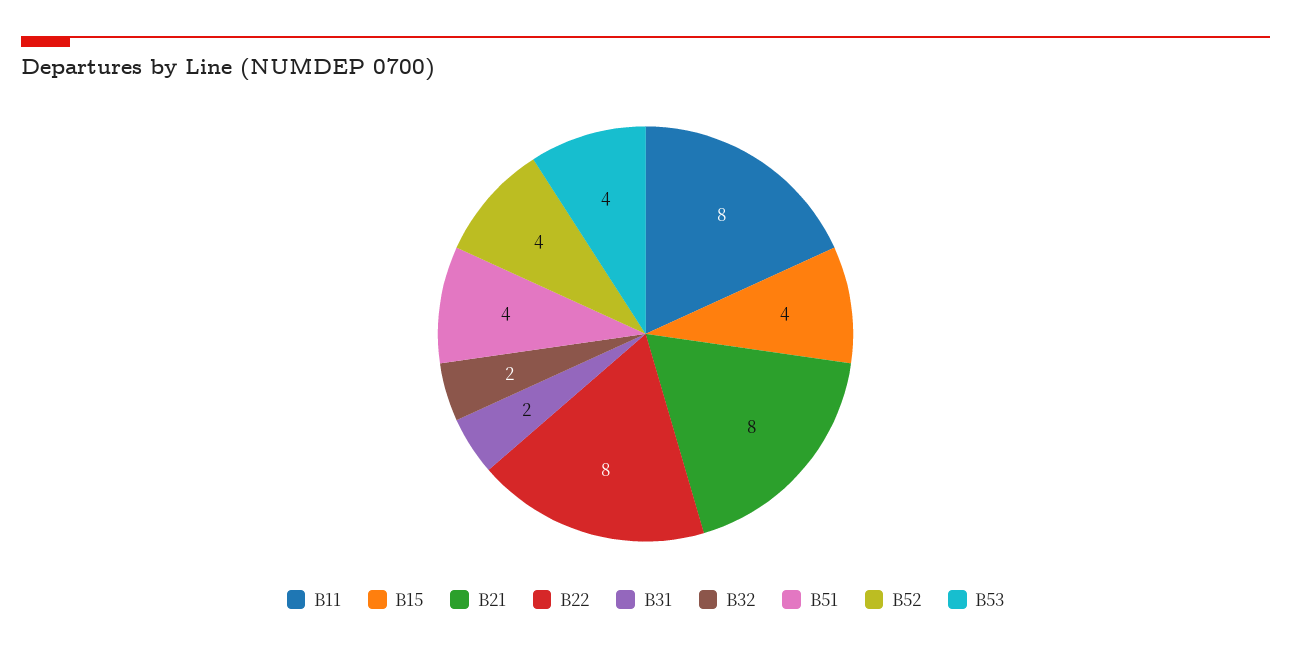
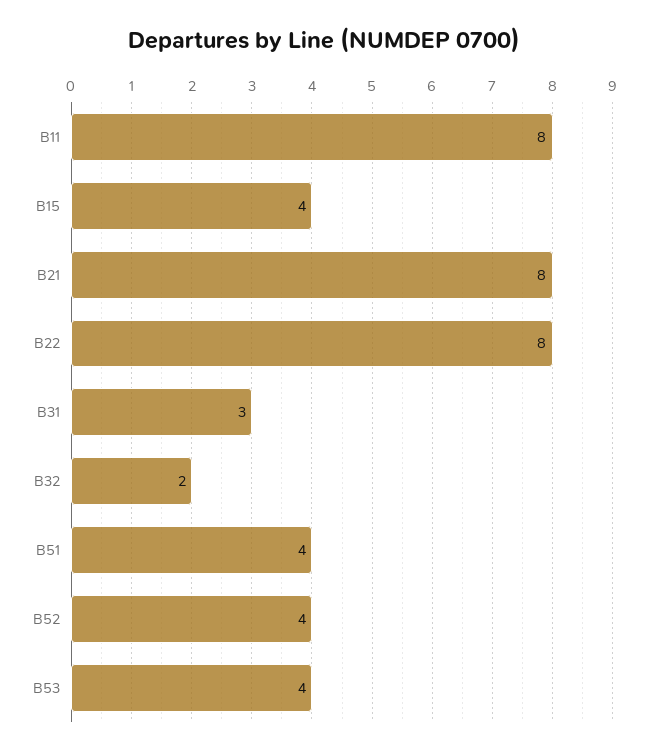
  {
    "B11": 8,
    "B15": 4,
    "B21": 8,
    "B22": 8,
-   "B31": 2,
+   "B31": 3,
    "B32": 2,
    "B51": 4,
    "B52": 4,
    "B53": 4
  }

